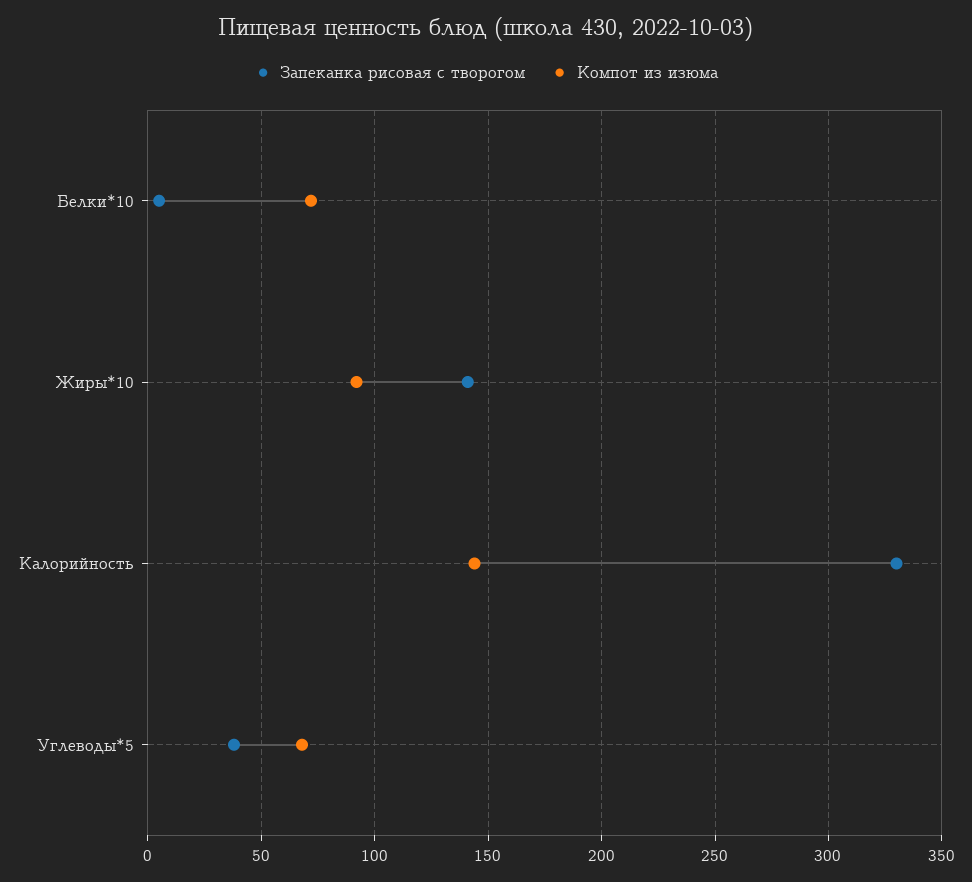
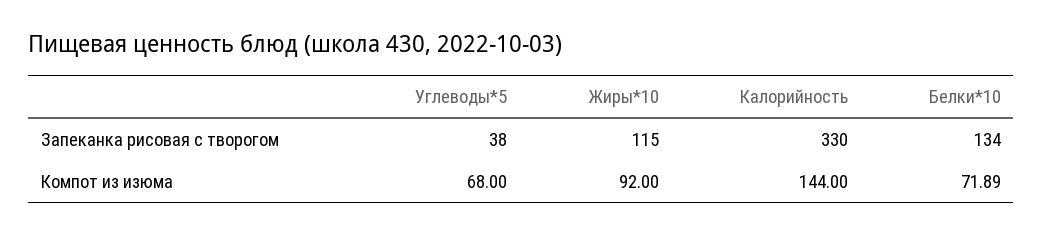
  {
    "Запеканка рисовая с творогом": {
-     "Белки*10": 5,
+     "Белки*10": 134,
-     "Жиры*10": 140,
+     "Жиры*10": 115,
      "Калорийность": 330,
      "Углеводы*5": 38
    },
    "Компот из изюма": {
      "Белки*10": 71.89,
      "Жиры*10": 92,
      "Калорийность": 144,
      "Углеводы*5": 68
    }
  }

